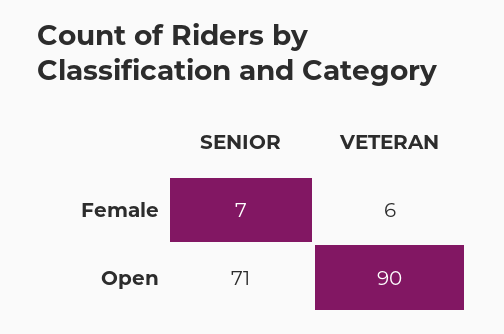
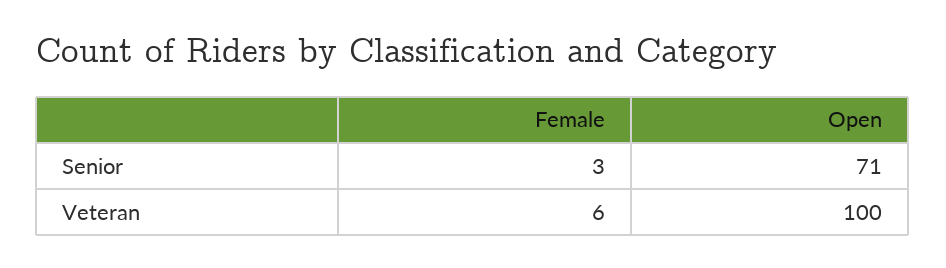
  {
    "SENIOR": {
-     "Female": 7,
+     "Female": 3,
      "Open": 71
    },
    "VETERAN": {
      "Female": 6,
-     "Open": 90
+     "Open": 100
    }
  }

